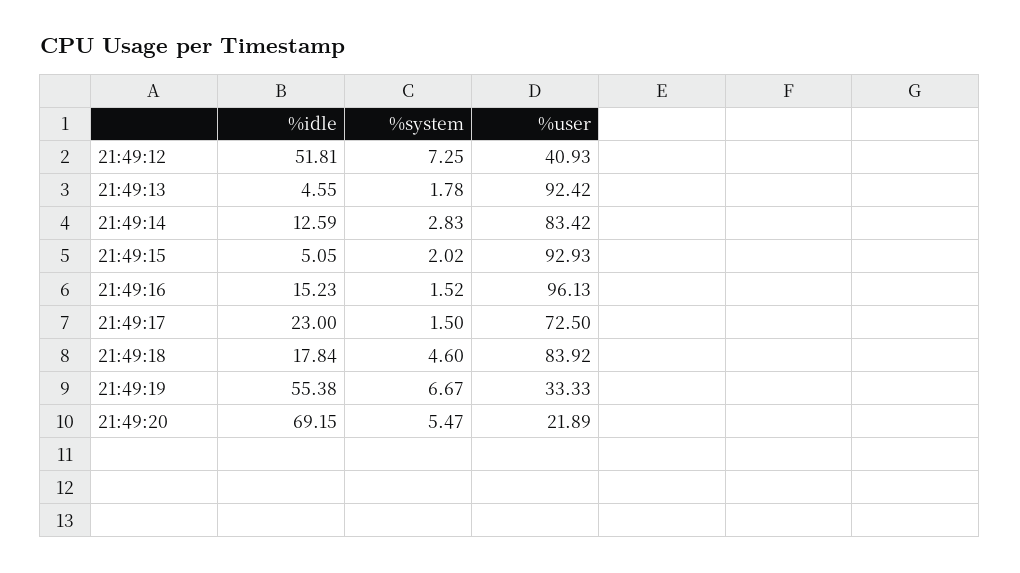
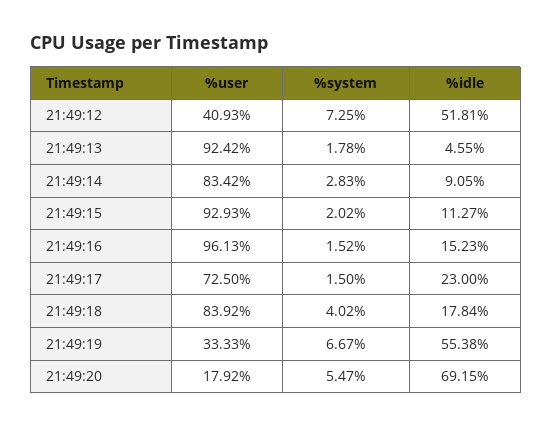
  {
    "%idle": {
      "21:49:12": 51.81,
      "21:49:13": 4.55,
-     "21:49:14": 12.59,
+     "21:49:14": 9.05,
-     "21:49:15": 5.05,
+     "21:49:15": 11.27,
      "21:49:16": 15.23,
      "21:49:17": 23,
      "21:49:18": 17.84,
      "21:49:19": 55.38,
      "21:49:20": 69.15
    },
    "%system": {
      "21:49:12": 7.25,
      "21:49:13": 1.78,
      "21:49:14": 2.83,
      "21:49:15": 2.02,
      "21:49:16": 1.52,
      "21:49:17": 1.5,
-     "21:49:18": 4.6,
+     "21:49:18": 4.02,
      "21:49:19": 6.67,
      "21:49:20": 5.47
    },
    "%user": {
      "21:49:12": 40.93,
      "21:49:13": 92.42,
      "21:49:14": 83.42,
      "21:49:15": 92.93,
      "21:49:16": 96.13,
      "21:49:17": 72.5,
      "21:49:18": 83.92,
      "21:49:19": 33.33,
-     "21:49:20": 21.89
+     "21:49:20": 17.92
    }
  }

